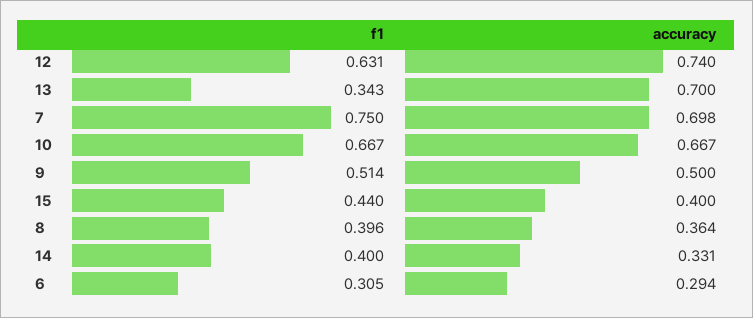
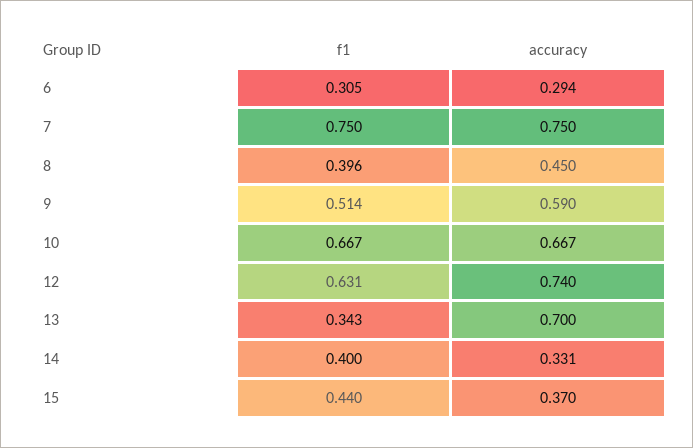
  {
    "f1": {
      "12": 0.631,
      "13": 0.343,
      "7": 0.75,
      "10": 0.667,
      "9": 0.514,
      "15": 0.44,
      "8": 0.396,
      "14": 0.4,
      "6": 0.305
    },
    "accuracy": {
      "12": 0.74,
      "13": 0.7,
-     "7": 0.698,
+     "7": 0.75,
      "10": 0.667,
-     "9": 0.5,
+     "9": 0.59,
-     "15": 0.4,
+     "15": 0.37,
-     "8": 0.364,
+     "8": 0.45,
      "14": 0.331,
      "6": 0.294
    }
  }

